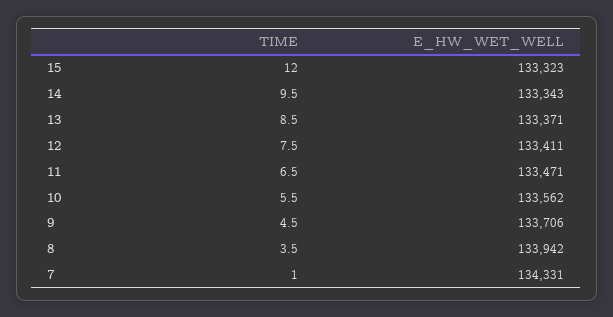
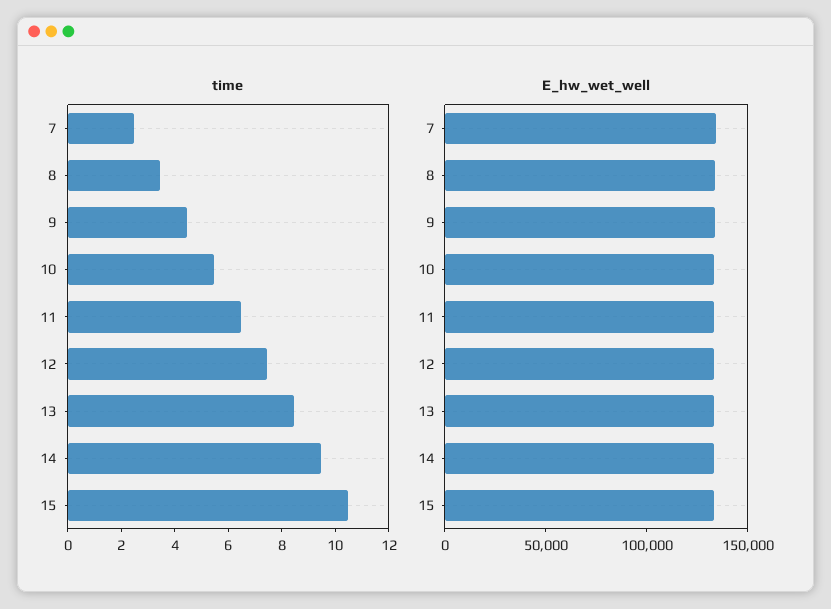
  {
    "TIME": {
-     "15": 12,
+     "15": 10.5,
      "14": 9.5,
      "13": 8.5,
      "12": 7.5,
      "11": 6.5,
      "10": 5.5,
      "9": 4.5,
      "8": 3.5,
-     "7": 1
+     "7": 2.5
    },
    "E_HW_WET_WELL": {
      "15": 133323,
      "14": 133343,
      "13": 133371,
      "12": 133411,
      "11": 133471,
      "10": 133562,
      "9": 133706,
      "8": 133942,
      "7": 134331
    }
  }

